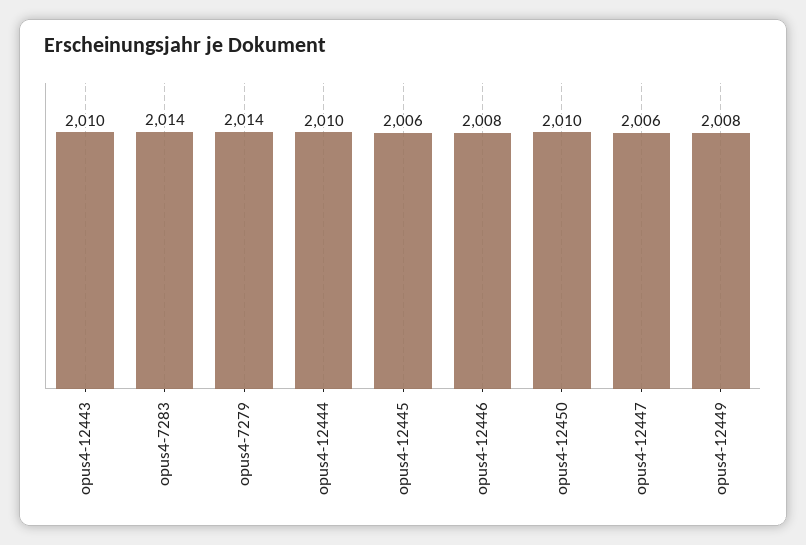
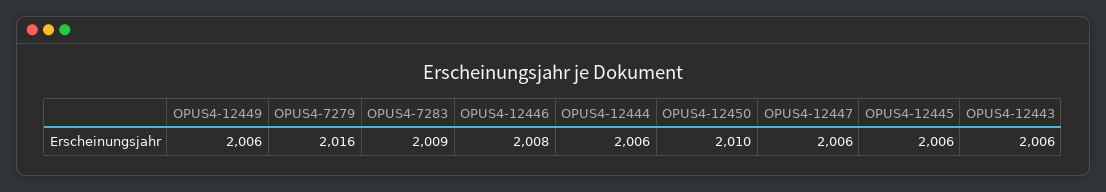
  {
-   "opus4-12443": 2010,
+   "opus4-12443": 2006,
-   "opus4-7283": 2014,
+   "opus4-7283": 2009,
-   "opus4-7279": 2014,
+   "opus4-7279": 2016,
-   "opus4-12444": 2010,
+   "opus4-12444": 2006,
    "opus4-12445": 2006,
    "opus4-12446": 2008,
    "opus4-12450": 2010,
    "opus4-12447": 2006,
-   "opus4-12449": 2008
+   "opus4-12449": 2006
  }

